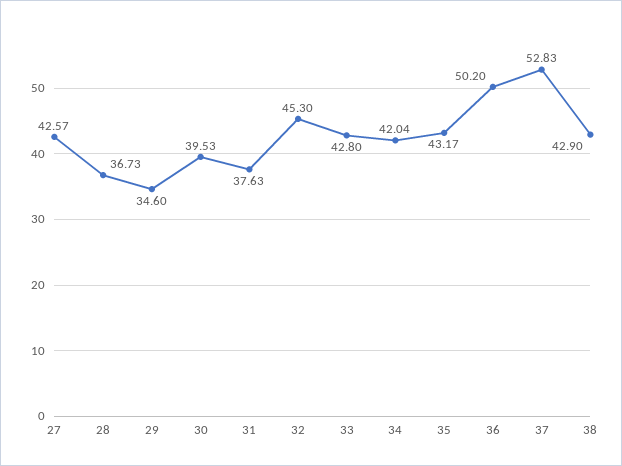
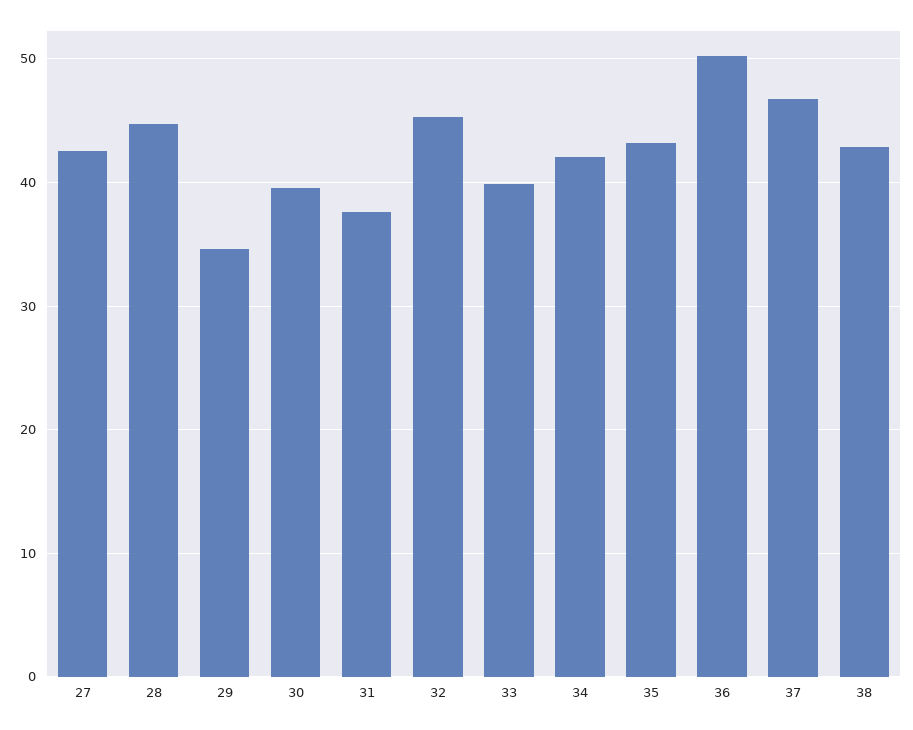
  {
    "27": 42.57,
-   "28": 36.73,
+   "28": 45,
    "29": 34.6,
    "30": 39.53,
    "31": 37.63,
    "32": 45.3,
-   "33": 42.8,
+   "33": 40,
    "34": 42.04,
    "35": 43.17,
    "36": 50.2,
-   "37": 52.83,
+   "37": 47,
    "38": 42.9
  }

